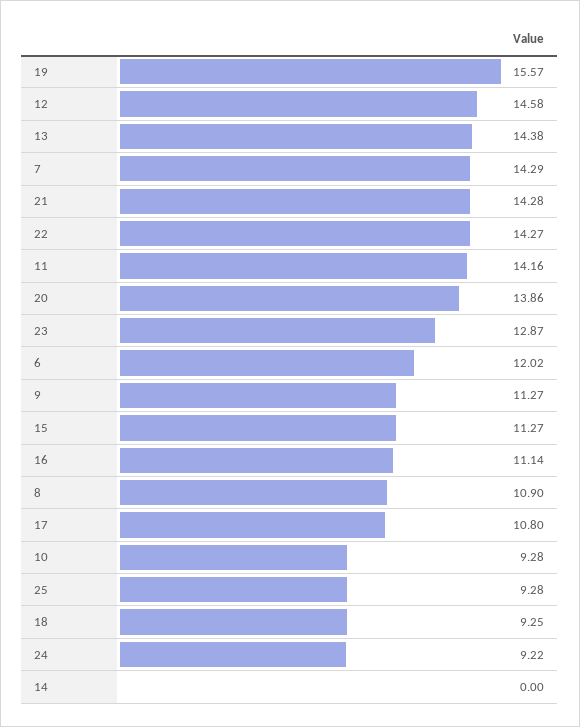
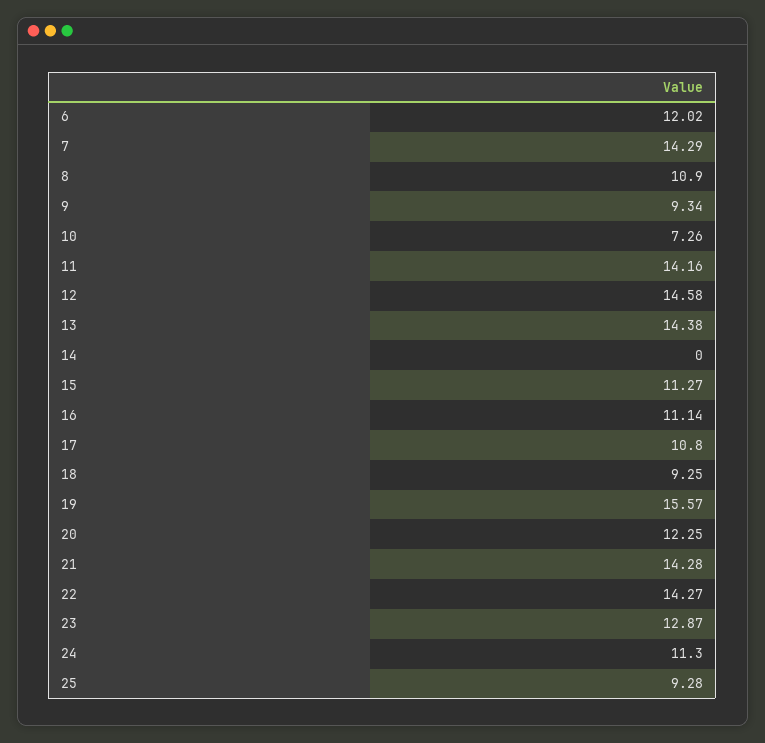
  {
    "19": 15.57,
    "12": 14.58,
    "13": 14.38,
    "7": 14.29,
    "21": 14.28,
    "22": 14.27,
    "11": 14.16,
-   "20": 13.86,
+   "20": 12.25,
    "23": 12.87,
    "6": 12.02,
-   "9": 11.27,
+   "9": 9.34,
    "15": 11.27,
    "16": 11.14,
    "8": 10.9,
    "17": 10.8,
-   "10": 9.28,
+   "10": 7.26,
    "25": 9.28,
    "18": 9.25,
-   "24": 9.22,
+   "24": 11.3,
    "14": 0
  }

